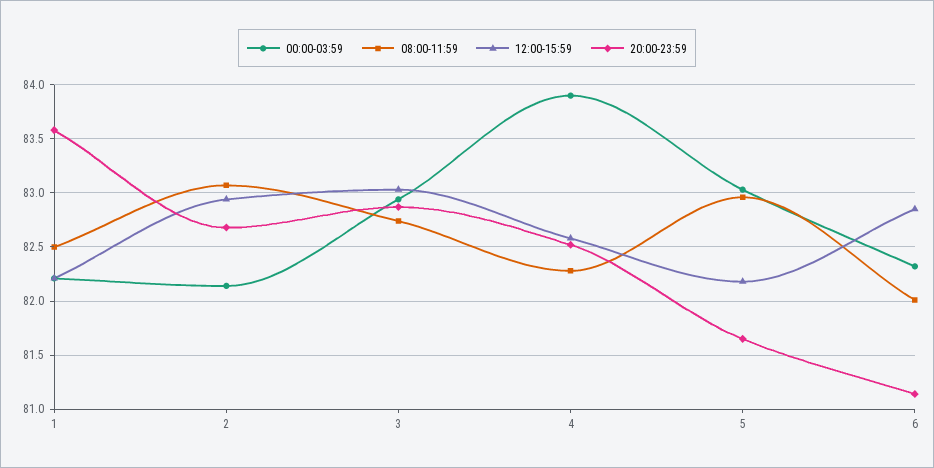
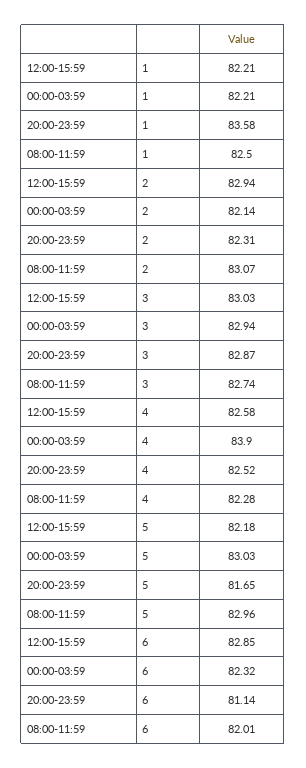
  {
    "00:00-03:59": {
      "1": 82.21,
      "2": 82.14,
      "3": 82.94,
      "4": 83.9,
      "5": 83.03,
      "6": 82.32
    },
    "08:00-11:59": {
      "1": 82.5,
      "2": 83.07,
      "3": 82.74,
      "4": 82.28,
      "5": 82.96,
      "6": 82.01
    },
    "12:00-15:59": {
      "1": 82.21,
      "2": 82.94,
      "3": 83.03,
      "4": 82.58,
      "5": 82.18,
      "6": 82.85
    },
    "20:00-23:59": {
      "1": 83.58,
-     "2": 82.7,
+     "2": 82.31,
      "3": 82.87,
      "4": 82.52,
      "5": 81.65,
      "6": 81.14
    }
  }

